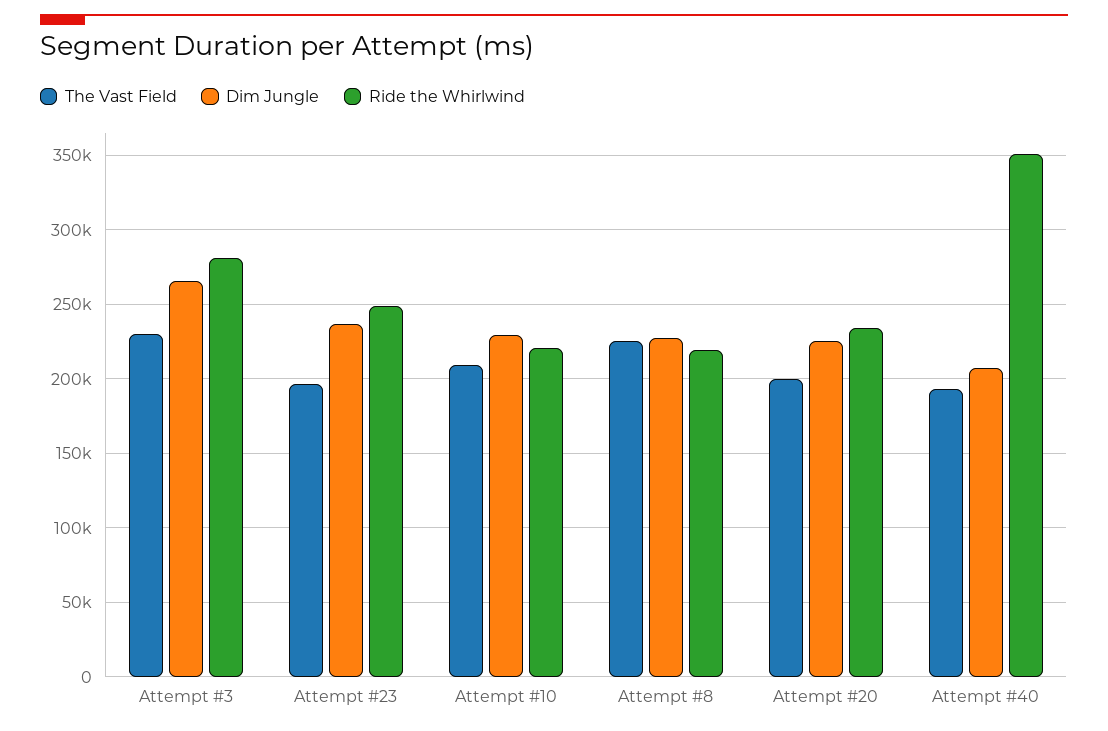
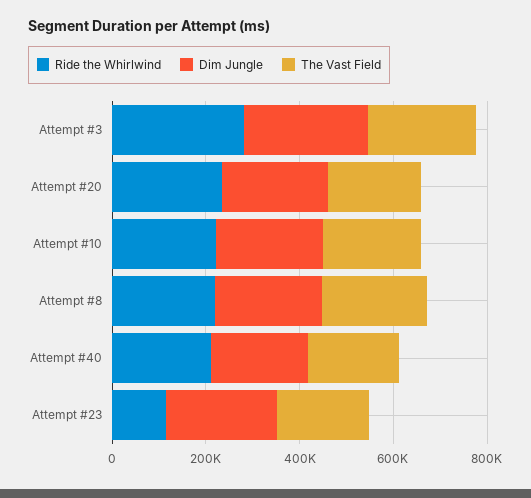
  {
    "The Vast Field": {
      "Attempt #3": 230000,
      "Attempt #23": 195000,
      "Attempt #10": 210000,
      "Attempt #8": 225000,
      "Attempt #20": 200000,
      "Attempt #40": 195000
    },
    "Dim Jungle": {
      "Attempt #3": 265000,
      "Attempt #23": 235000,
      "Attempt #10": 230000,
      "Attempt #8": 230000,
      "Attempt #20": 225000,
      "Attempt #40": 210000
    },
    "Ride the Whirlwind": {
      "Attempt #3": 280000,
-     "Attempt #23": 250000,
+     "Attempt #23": 100000,
      "Attempt #10": 220000,
      "Attempt #8": 220000,
      "Attempt #20": 235000,
-     "Attempt #40": 350000
+     "Attempt #40": 200000
    }
  }

